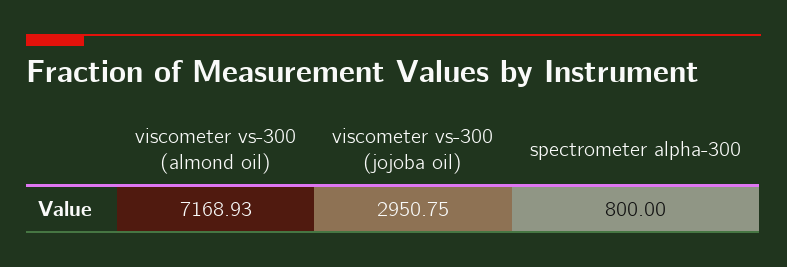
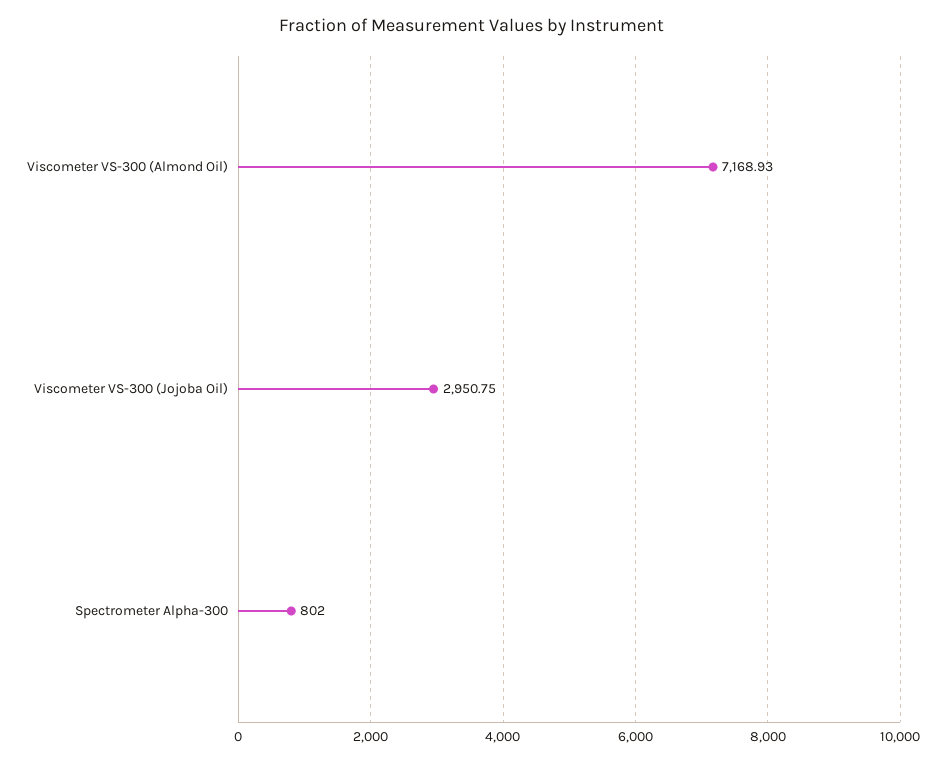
  {
    "viscometer vs-300 (almond oil)": 7168.93,
    "viscometer vs-300 (jojoba oil)": 2950.75,
-   "spectrometer alpha-300": 800
+   "spectrometer alpha-300": 802
  }

